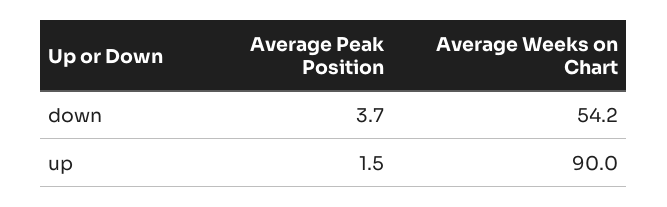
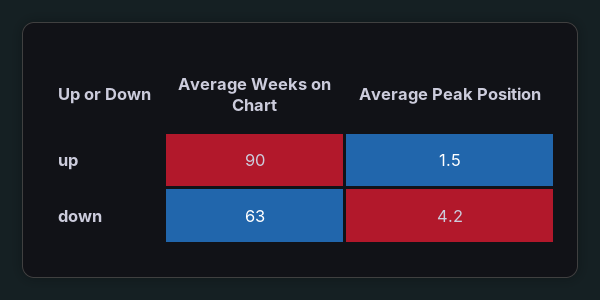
  {
    "Average Peak Position": {
-     "down": 3.7,
+     "down": 4.2,
      "up": 1.5
    },
    "Average Weeks on Chart": {
-     "down": 54.2,
+     "down": 63,
      "up": 90
    }
  }

